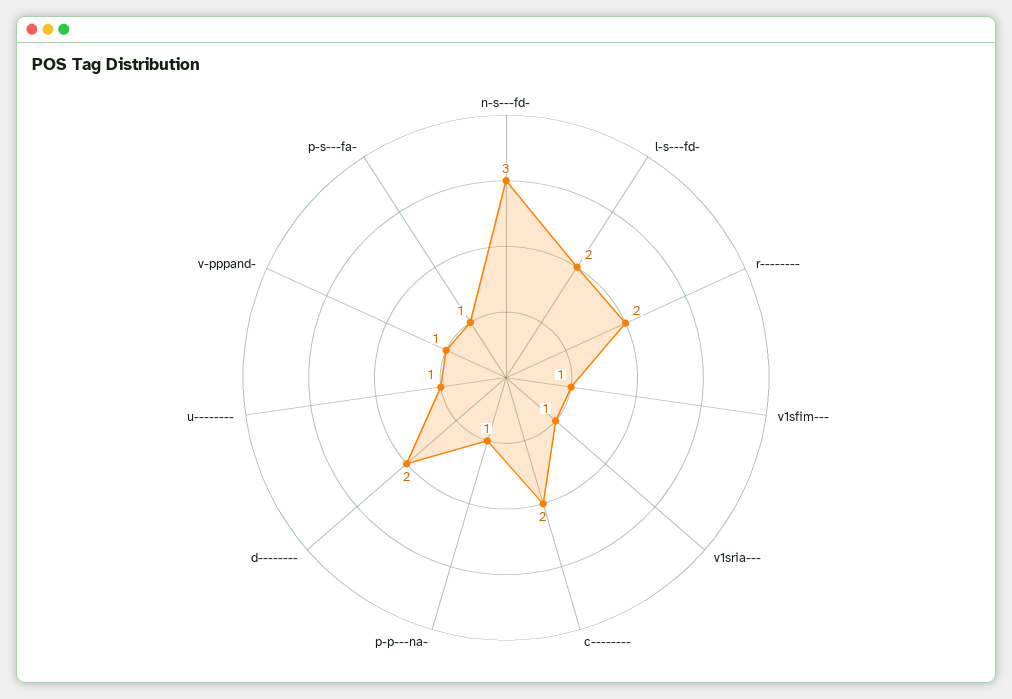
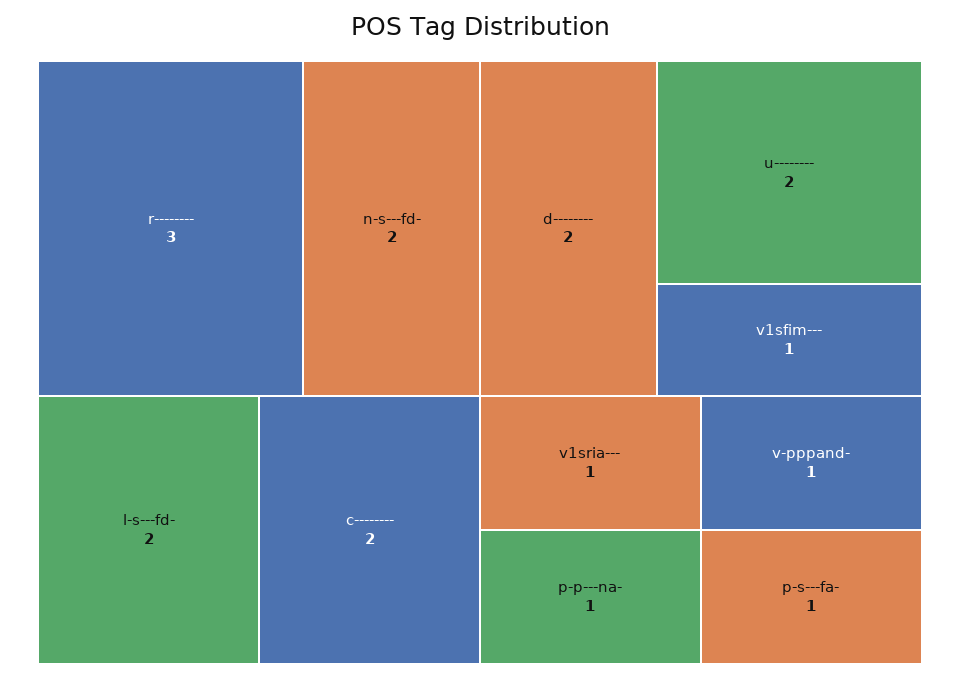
  {
-   "n-s---fd-": 3,
+   "n-s---fd-": 2,
    "l-s---fd-": 2,
-   "r--------": 2,
+   "r--------": 3,
    "v1sfim---": 1,
    "v1sria---": 1,
    "c--------": 2,
    "p-p---na-": 1,
    "d--------": 2,
-   "u--------": 1,
+   "u--------": 2,
    "v-pppand-": 1,
    "p-s---fa-": 1
  }

